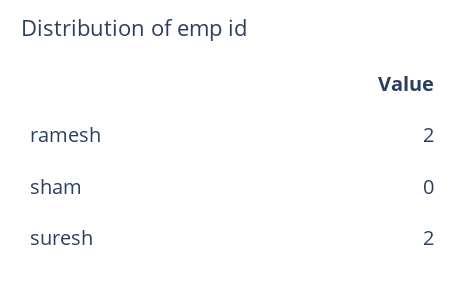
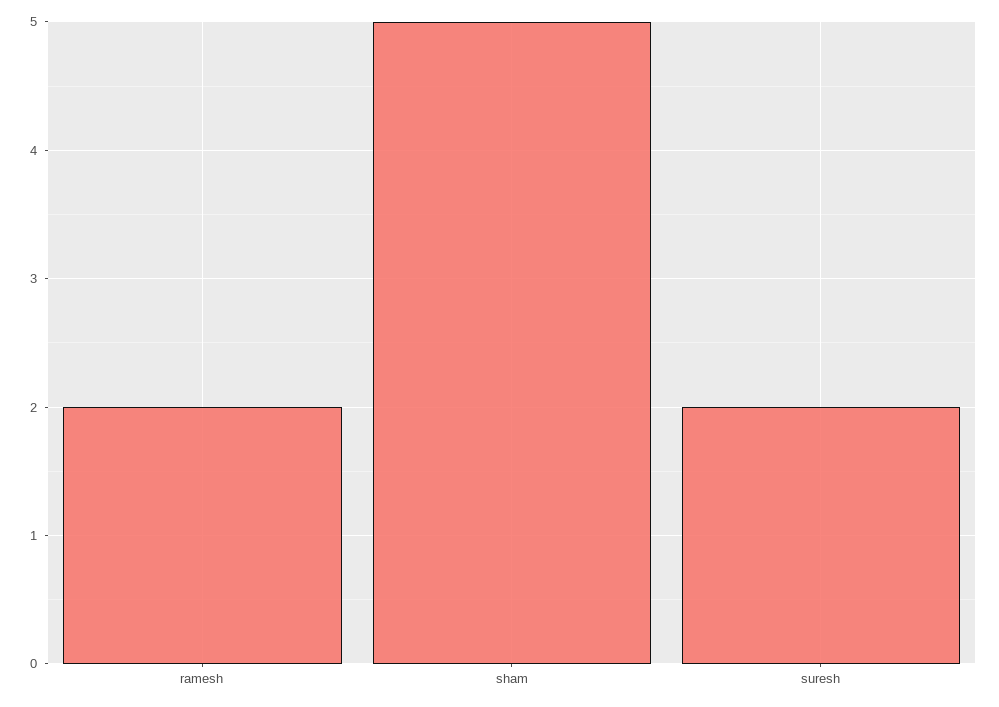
  {
    "ramesh": 2,
-   "sham": 0,
+   "sham": 5,
    "suresh": 2
  }

